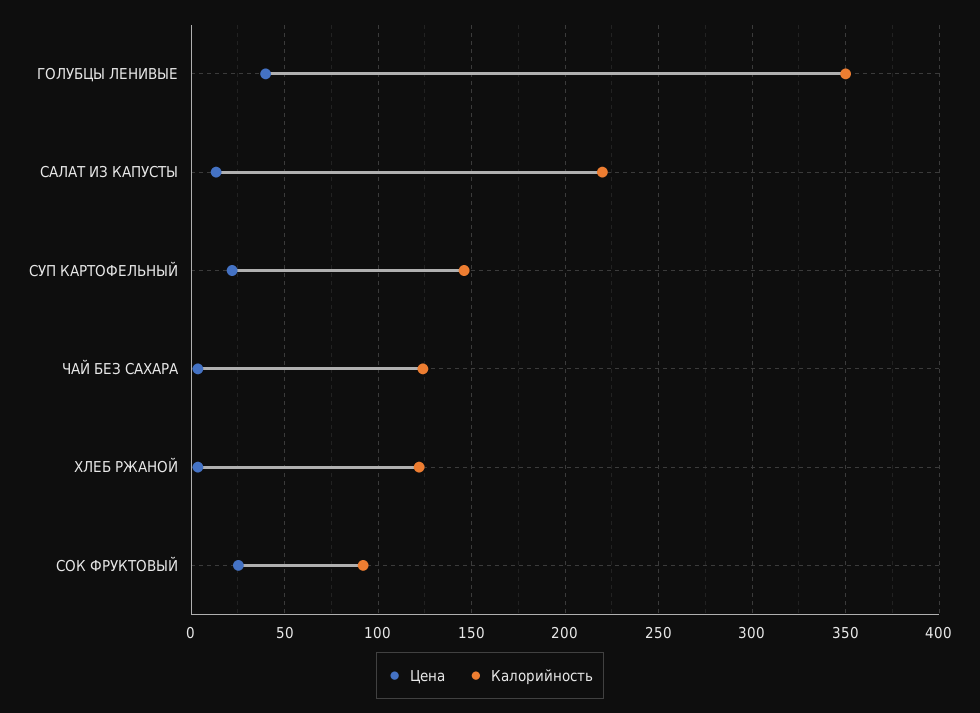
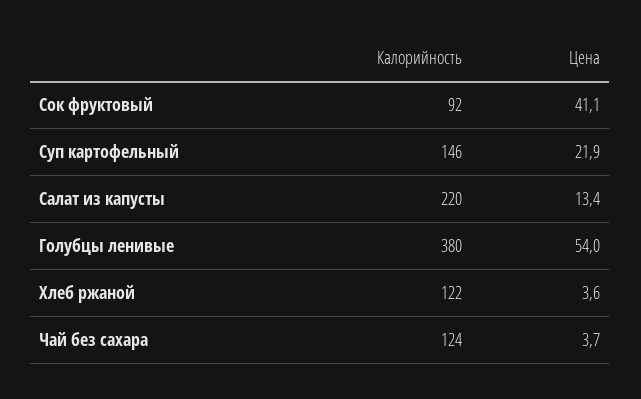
  {
    "Цена": {
-     "ГОЛУБЦЫ ЛЕНИВЫЕ": 40,
+     "ГОЛУБЦЫ ЛЕНИВЫЕ": 54,
      "САЛАТ ИЗ КАПУСТЫ": 13.4,
      "СУП КАРТОФЕЛЬНЫЙ": 21.9,
      "ЧАЙ БЕЗ САХАРА": 3.7,
      "ХЛЕБ РЖАНОЙ": 3.6,
-     "СОК ФРУКТОВЫЙ": 25
+     "СОК ФРУКТОВЫЙ": 41.1
    },
    "Калорийность": {
-     "ГОЛУБЦЫ ЛЕНИВЫЕ": 350,
+     "ГОЛУБЦЫ ЛЕНИВЫЕ": 380,
      "САЛАТ ИЗ КАПУСТЫ": 220,
      "СУП КАРТОФЕЛЬНЫЙ": 146,
      "ЧАЙ БЕЗ САХАРА": 124,
      "ХЛЕБ РЖАНОЙ": 122,
      "СОК ФРУКТОВЫЙ": 92
    }
  }

